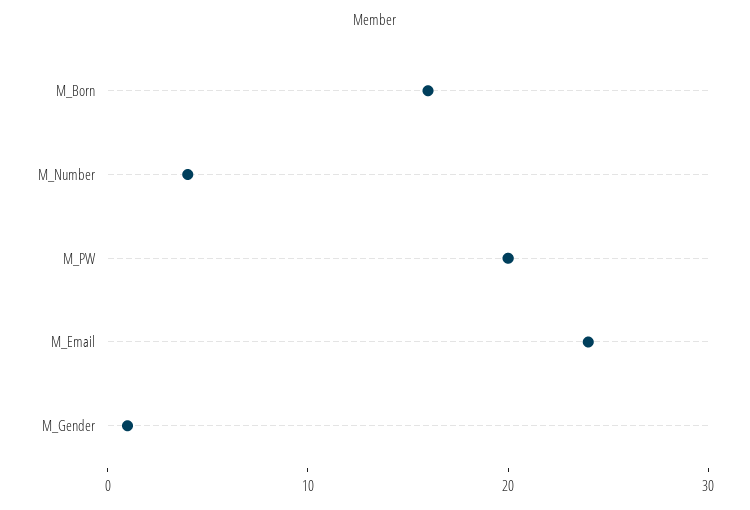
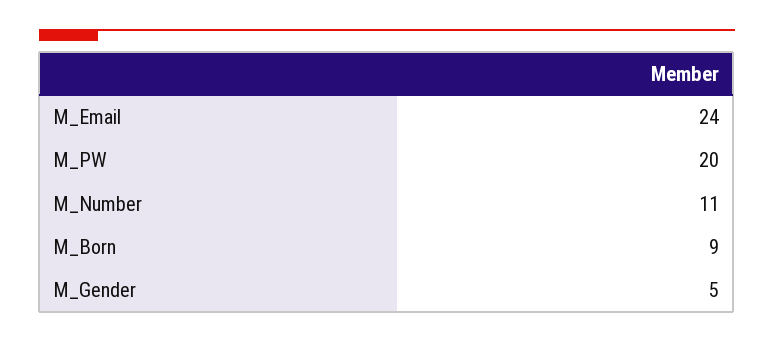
  {
-   "M_Born": 16,
+   "M_Born": 9,
-   "M_Number": 4,
+   "M_Number": 11,
    "M_PW": 20,
    "M_Email": 24,
-   "M_Gender": 1
+   "M_Gender": 5
  }

